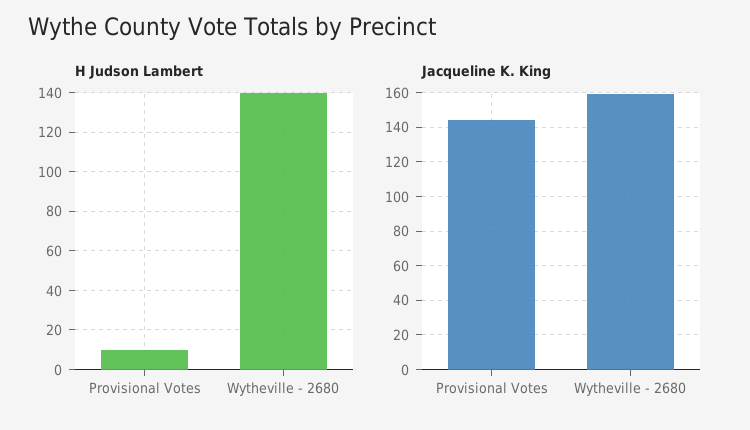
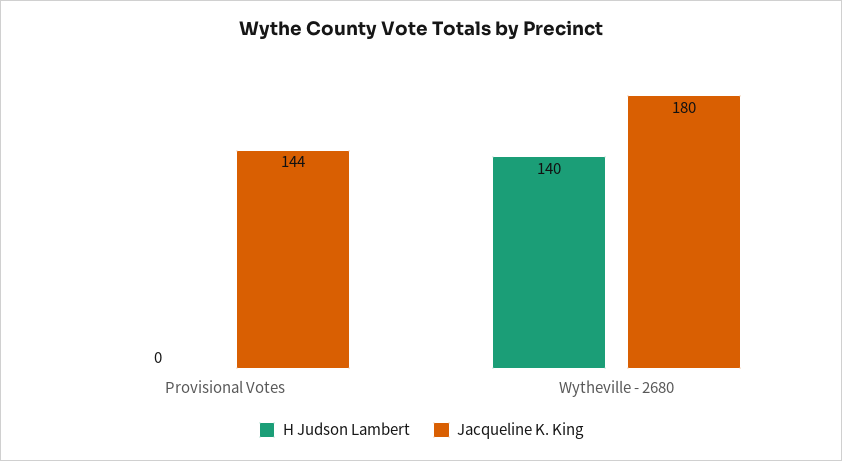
  {
    "H Judson Lambert": {
-     "Provisional Votes": 10,
+     "Provisional Votes": 0,
      "Wytheville - 2680": 140
    },
    "Jacqueline K. King": {
      "Provisional Votes": 144,
-     "Wytheville - 2680": 160
+     "Wytheville - 2680": 180
    }
  }

